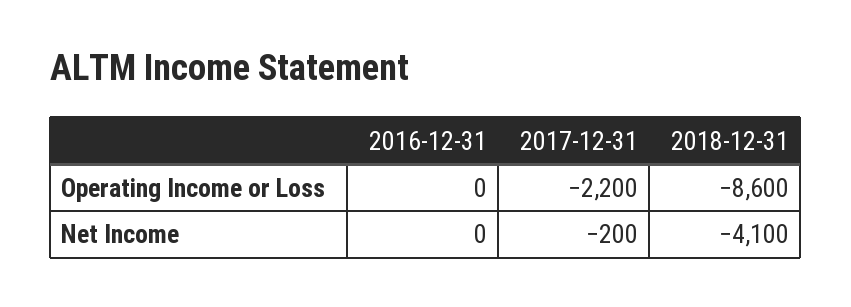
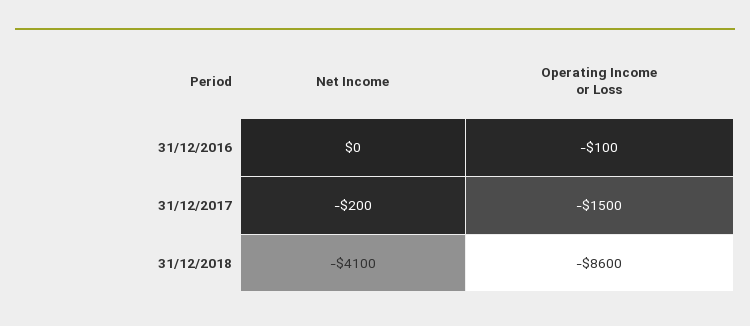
  {
    "2016-12-31": {
-     "Operating Income or Loss": 0,
+     "Operating Income or Loss": -100,
      "Net Income": 0
    },
    "2017-12-31": {
-     "Operating Income or Loss": -2200,
+     "Operating Income or Loss": -1500,
      "Net Income": -200
    },
    "2018-12-31": {
      "Operating Income or Loss": -8600,
      "Net Income": -4100
    }
  }

